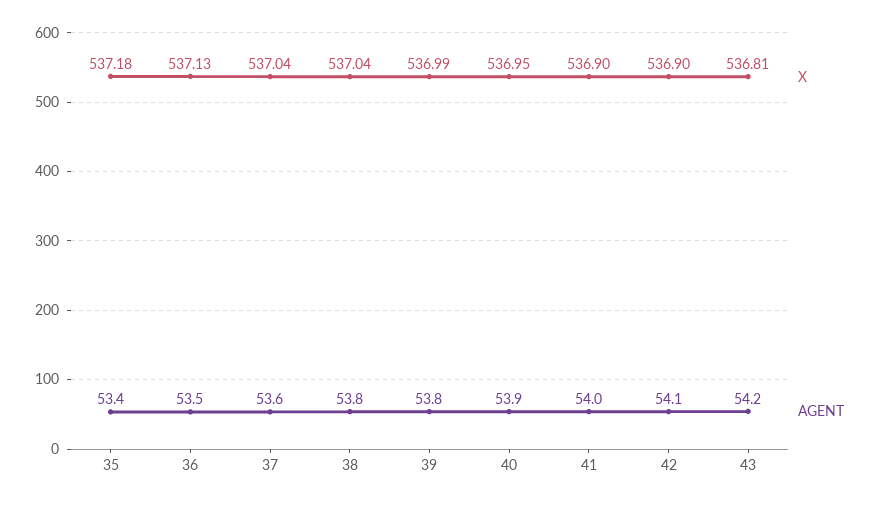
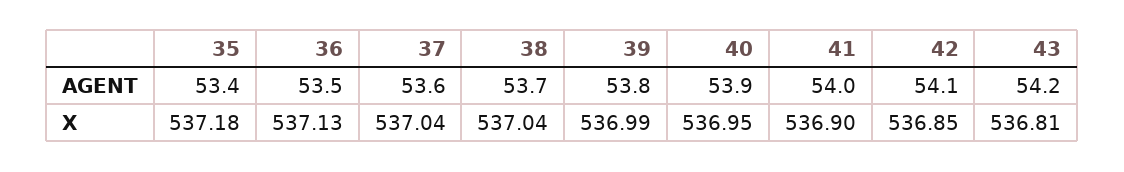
  {
    "X": {
      "35": 537.18,
      "36": 537.13,
      "37": 537.04,
      "38": 537.04,
      "39": 536.99,
      "40": 536.95,
      "41": 536.9,
-     "42": 536.9,
+     "42": 536.85,
      "43": 536.81
    },
    "AGENT": {
      "35": 53.4,
      "36": 53.5,
      "37": 53.6,
-     "38": 53.8,
+     "38": 53.7,
      "39": 53.8,
      "40": 53.9,
      "41": 54,
      "42": 54.1,
      "43": 54.2
    }
  }

